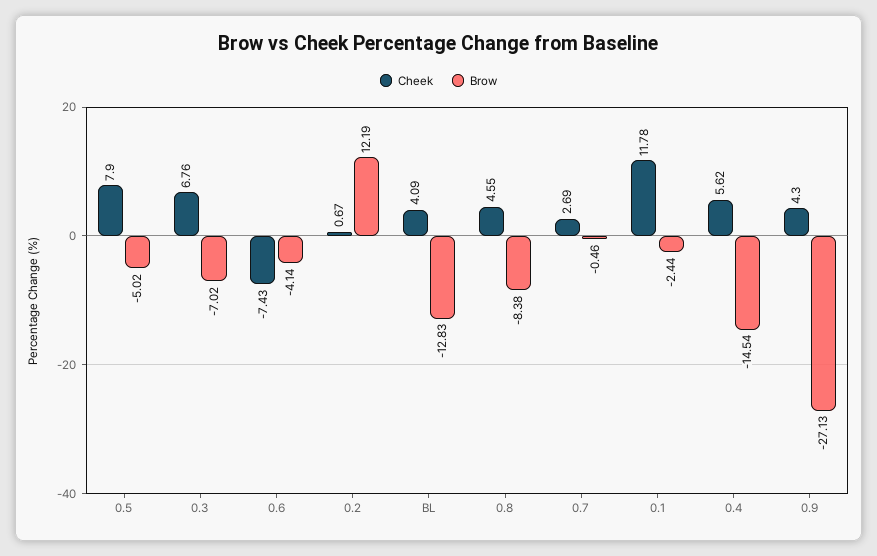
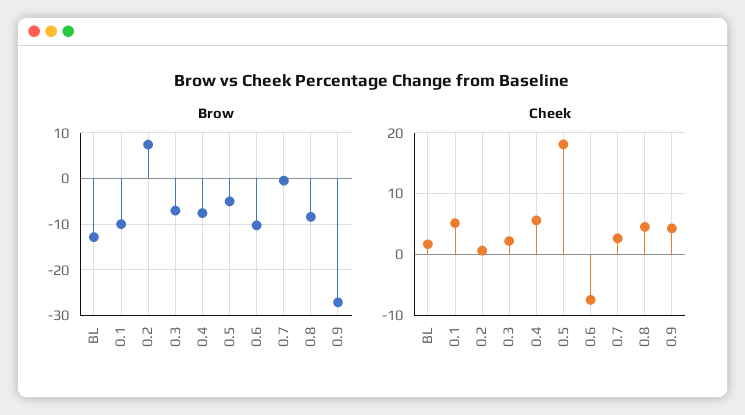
  {
    "Cheek": {
-     "0.5": 7.9,
+     "0.5": 18,
-     "0.3": 6.76,
+     "0.3": 2,
      "0.6": -7.43,
      "0.2": 0.67,
-     "BL": 4.09,
+     "BL": 2,
      "0.8": 4.55,
      "0.7": 2.69,
-     "0.1": 11.78,
+     "0.1": 5,
      "0.4": 5.62,
      "0.9": 4.3
    },
    "Brow": {
      "0.5": -5.02,
      "0.3": -7.02,
-     "0.6": -4.14,
+     "0.6": -10,
-     "0.2": 12.19,
+     "0.2": 8,
      "BL": -12.83,
      "0.8": -8.38,
      "0.7": -0.46,
-     "0.1": -2.44,
+     "0.1": -10,
-     "0.4": -14.54,
+     "0.4": -8,
      "0.9": -27.13
    }
  }

